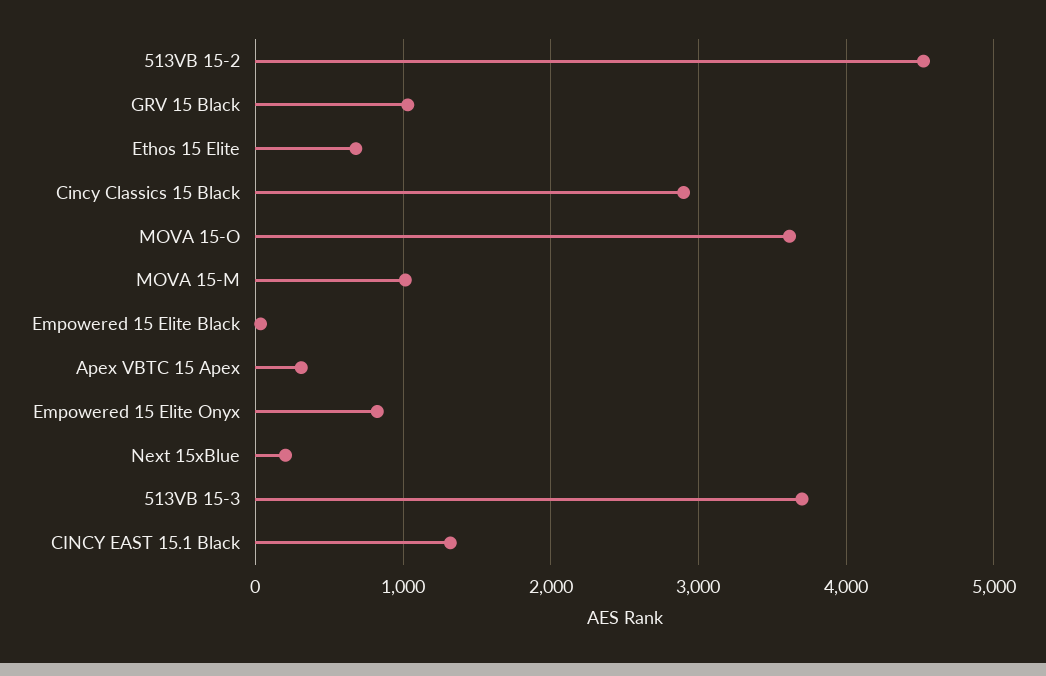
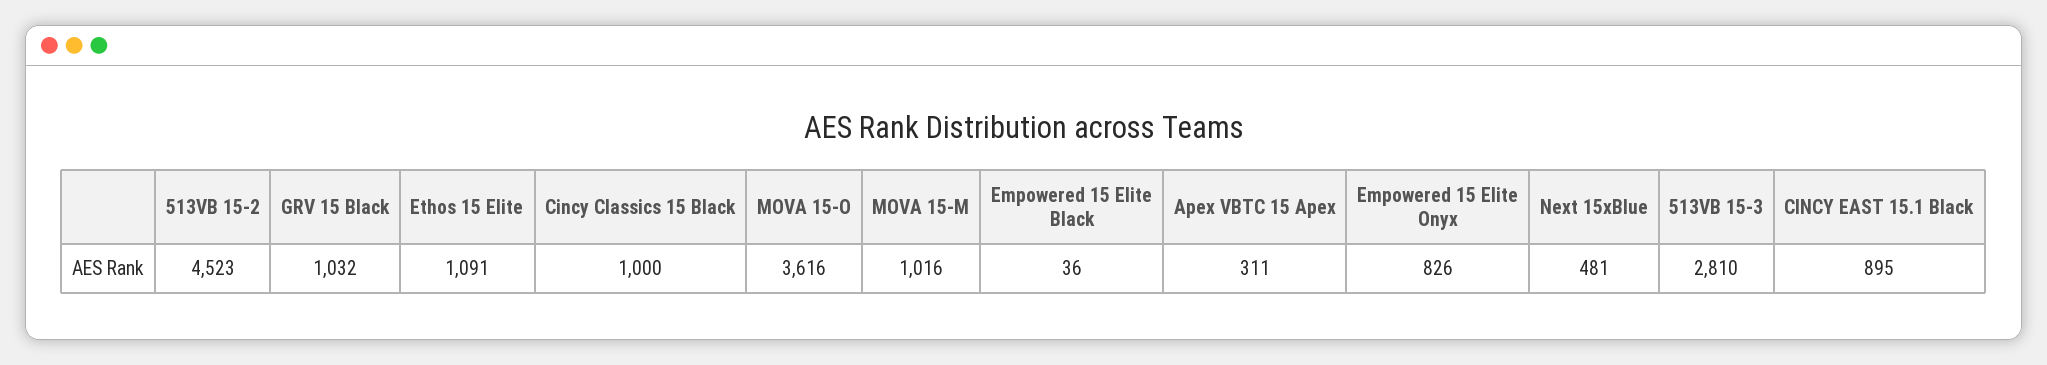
  {
    "513VB 15-2": 4523,
    "GRV 15 Black": 1032,
-   "Ethos 15 Elite": 700,
+   "Ethos 15 Elite": 1091,
-   "Cincy Classics 15 Black": 2900,
+   "Cincy Classics 15 Black": 1000,
    "MOVA 15-O": 3616,
    "MOVA 15-M": 1016,
    "Empowered 15 Elite Black": 36,
    "Apex VBTC 15 Apex": 311,
    "Empowered 15 Elite Onyx": 826,
-   "Next 15xBlue": 200,
+   "Next 15xBlue": 481,
-   "513VB 15-3": 3700,
+   "513VB 15-3": 2810,
-   "CINCY EAST 15.1 Black": 1300
+   "CINCY EAST 15.1 Black": 895
  }

